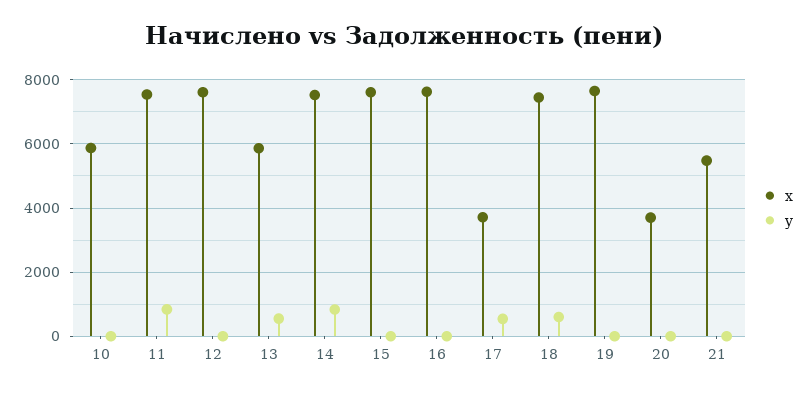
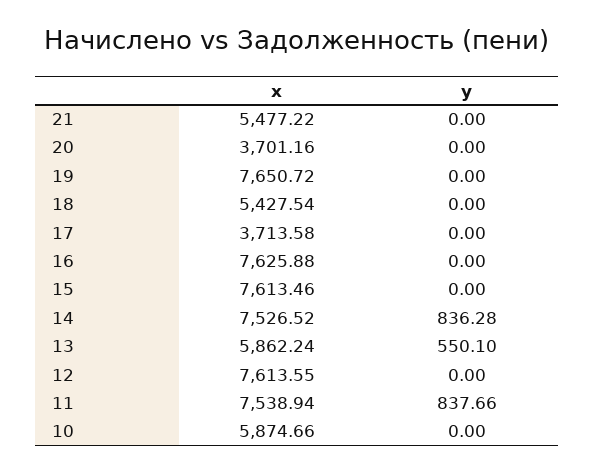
  {
    "x": {
      "10": 5874.66,
      "11": 7538.94,
      "12": 7613.55,
      "13": 5862.24,
      "14": 7526.52,
      "15": 7613.46,
      "16": 7625.88,
      "17": 3713.58,
-     "18": 7400,
+     "18": 5427.54,
      "19": 7650.72,
      "20": 3701.16,
      "21": 5477.22
    },
    "y": {
      "10": 0,
      "11": 837.66,
      "12": 0,
      "13": 550.1,
      "14": 836.28,
      "15": 0,
      "16": 0,
-     "17": 600,
+     "17": 0,
-     "18": 600,
+     "18": 0,
      "19": 0,
      "20": 0,
      "21": 0
    }
  }

